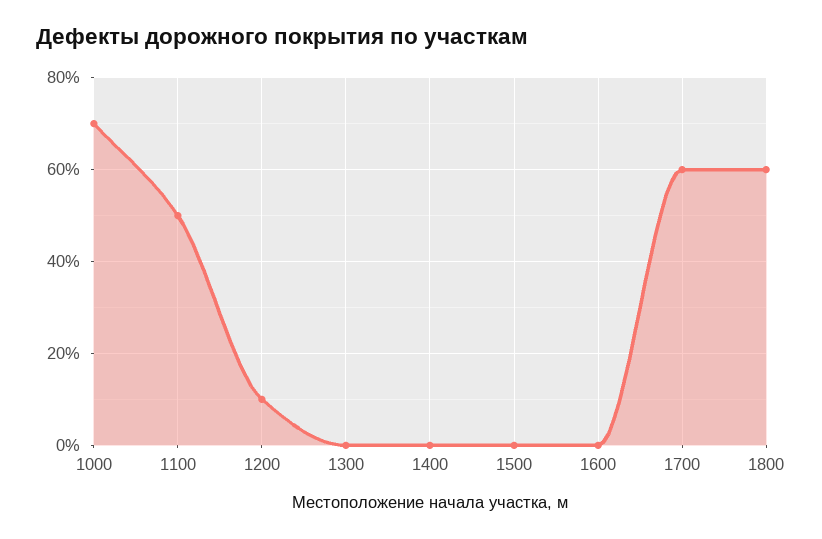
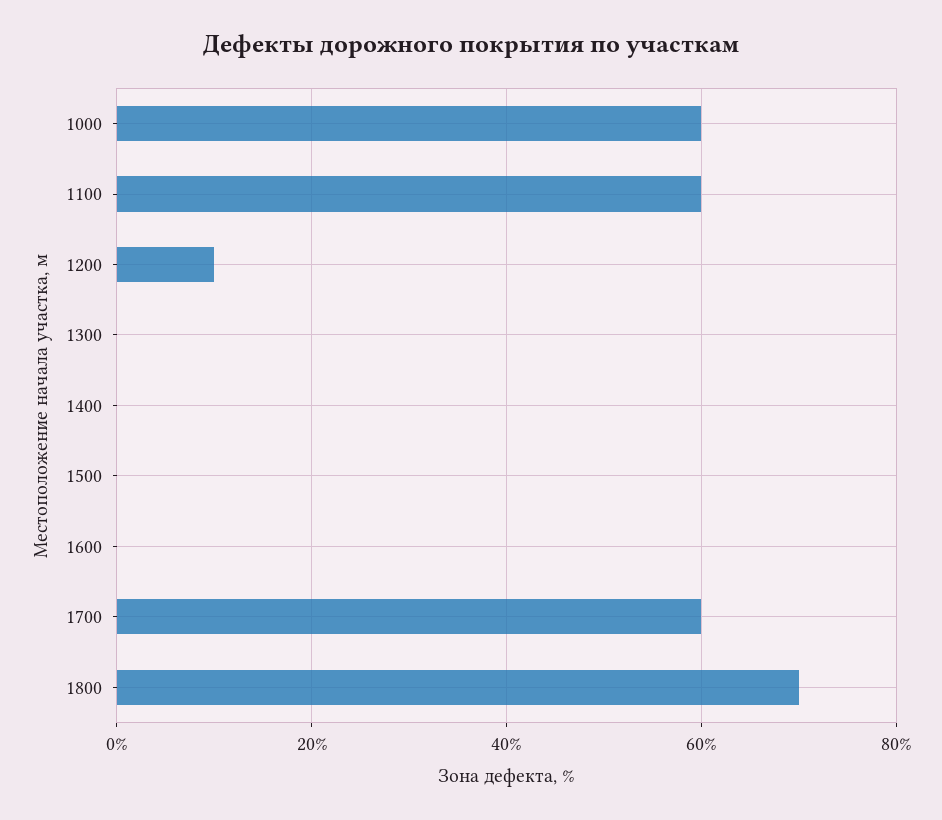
  {
-   "1000": 70,
+   "1000": 60,
-   "1100": 50,
+   "1100": 60,
    "1200": 10,
    "1300": 0,
    "1400": 0,
    "1500": 0,
    "1600": 0,
    "1700": 60,
-   "1800": 60
+   "1800": 70
  }

